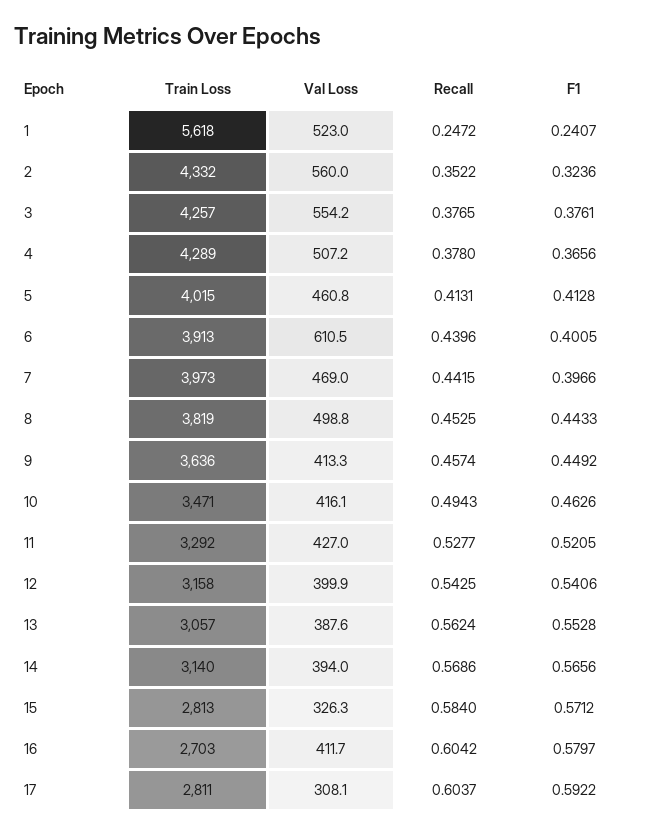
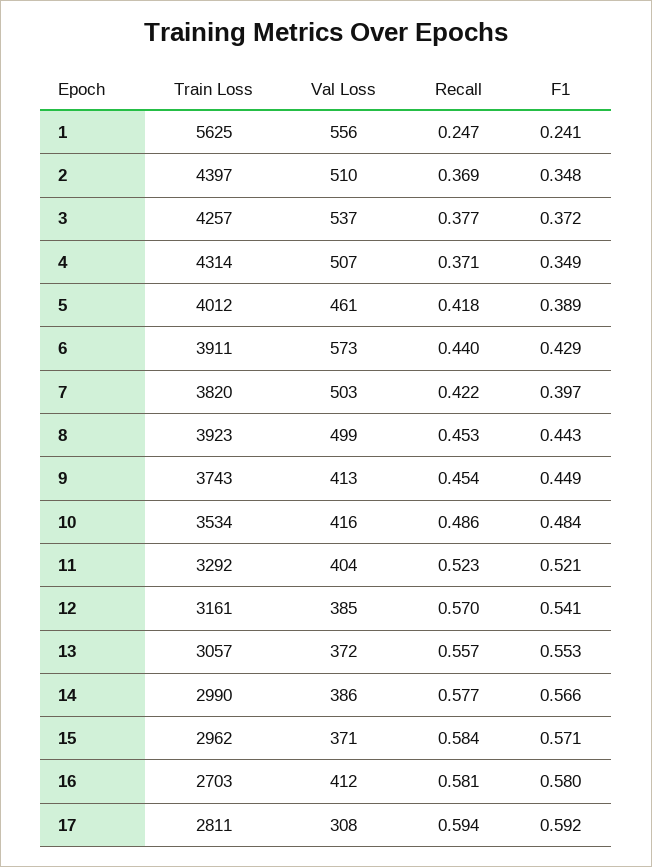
  {
    "Train Loss": {
-     "1": 5618,
+     "1": 5625,
-     "2": 4332,
+     "2": 4397,
      "3": 4257,
-     "4": 4289,
+     "4": 4314,
-     "5": 4015,
+     "5": 4012,
-     "6": 3913,
+     "6": 3911,
-     "7": 3973,
+     "7": 3820,
-     "8": 3819,
+     "8": 3923,
-     "9": 3636,
+     "9": 3743,
-     "10": 3471,
+     "10": 3534,
      "11": 3292,
-     "12": 3158,
+     "12": 3161,
      "13": 3057,
-     "14": 3140,
+     "14": 2990,
-     "15": 2813,
+     "15": 2962,
      "16": 2703,
      "17": 2811
    },
    "Val Loss": {
-     "1": 523,
+     "1": 556,
-     "2": 560,
+     "2": 510,
-     "3": 554.2,
+     "3": 537,
      "4": 507.2,
      "5": 460.8,
-     "6": 610.5,
+     "6": 573,
-     "7": 469,
+     "7": 503,
      "8": 498.8,
      "9": 413.3,
      "10": 416.1,
-     "11": 427,
+     "11": 404,
-     "12": 399.9,
+     "12": 385,
-     "13": 387.6,
+     "13": 372,
-     "14": 394,
+     "14": 386,
-     "15": 326.3,
+     "15": 371,
      "16": 411.7,
      "17": 308.1
    },
    "Recall": {
      "1": 0.2472,
-     "2": 0.3522,
+     "2": 0.369,
      "3": 0.3765,
-     "4": 0.378,
+     "4": 0.371,
-     "5": 0.4131,
+     "5": 0.418,
      "6": 0.4396,
-     "7": 0.4415,
+     "7": 0.422,
      "8": 0.4525,
-     "9": 0.4574,
+     "9": 0.454,
-     "10": 0.4943,
+     "10": 0.486,
-     "11": 0.5277,
+     "11": 0.523,
-     "12": 0.5425,
+     "12": 0.57,
-     "13": 0.5624,
+     "13": 0.557,
-     "14": 0.5686,
+     "14": 0.577,
      "15": 0.584,
-     "16": 0.6042,
+     "16": 0.581,
-     "17": 0.6037
+     "17": 0.594
    },
    "F1": {
      "1": 0.2407,
-     "2": 0.3236,
+     "2": 0.348,
-     "3": 0.3761,
+     "3": 0.372,
-     "4": 0.3656,
+     "4": 0.349,
-     "5": 0.4128,
+     "5": 0.389,
-     "6": 0.4005,
+     "6": 0.429,
      "7": 0.3966,
      "8": 0.4433,
      "9": 0.4492,
-     "10": 0.4626,
+     "10": 0.484,
      "11": 0.5205,
      "12": 0.5406,
      "13": 0.5528,
      "14": 0.5656,
      "15": 0.5712,
      "16": 0.5797,
      "17": 0.5922
    }
  }

